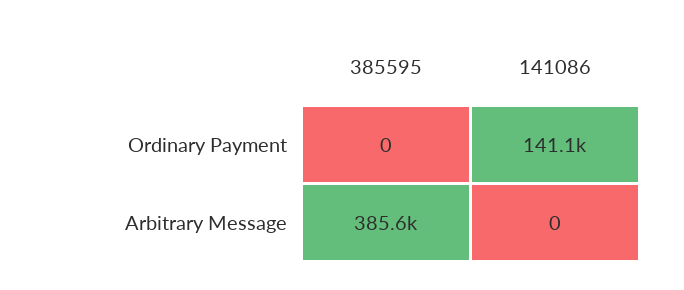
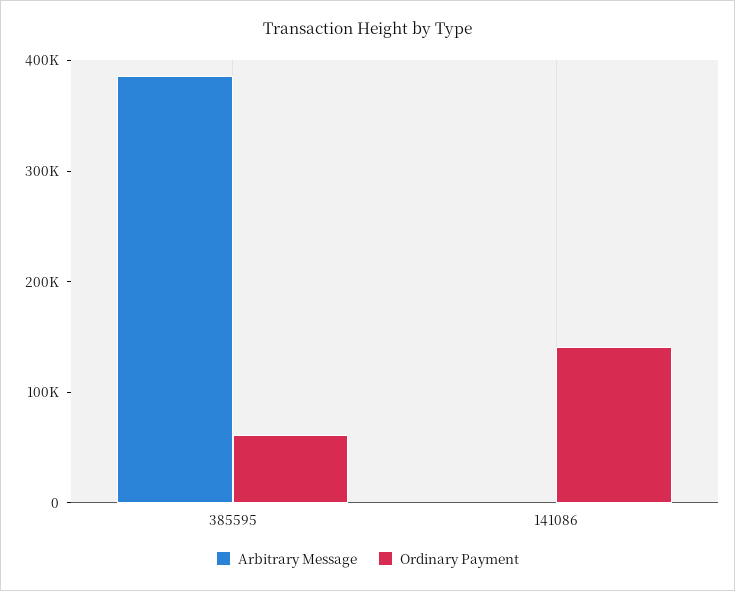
  {
    "Ordinary Payment": {
-     "385595": 0,
+     "385595": 60000,
      "141086": 141100
    },
    "Arbitrary Message": {
      "385595": 385600,
      "141086": 0
    }
  }

